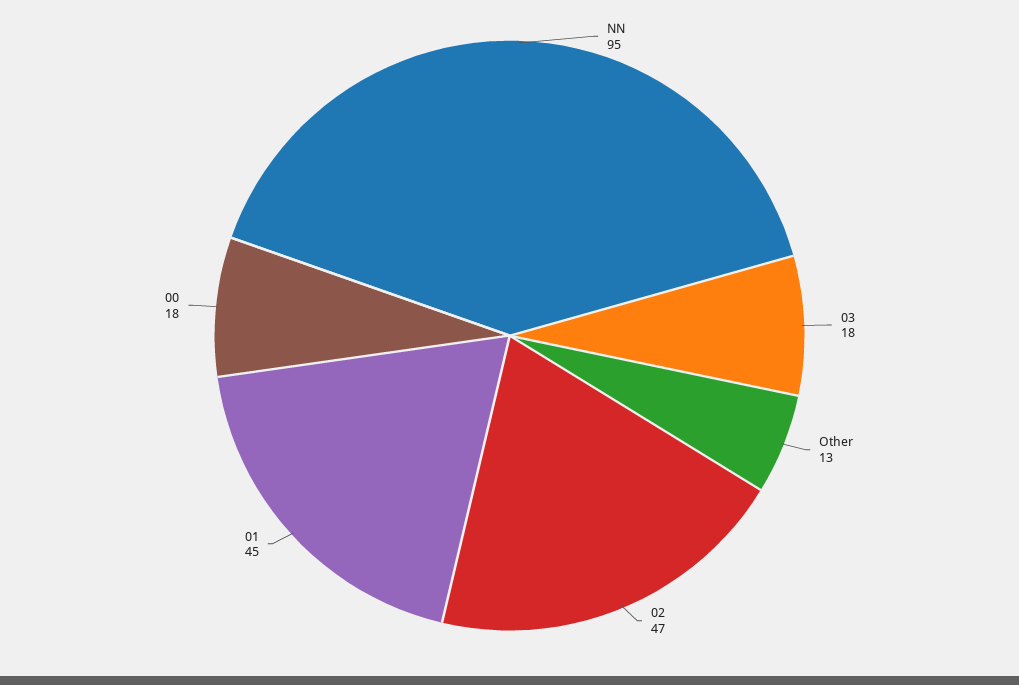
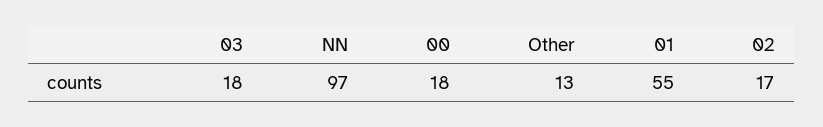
  {
-   "NN": 95,
+   "NN": 97,
    "03": 18,
    "Other": 13,
-   "02": 47,
+   "02": 17,
-   "01": 45,
+   "01": 55,
    "00": 18
  }

